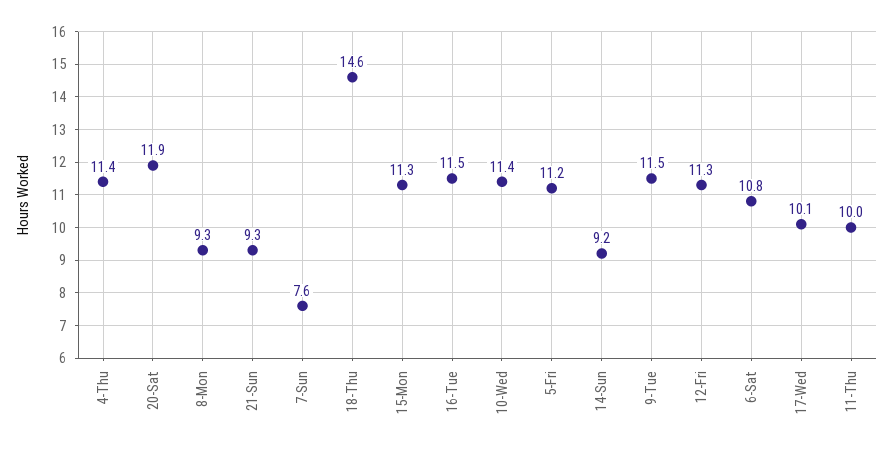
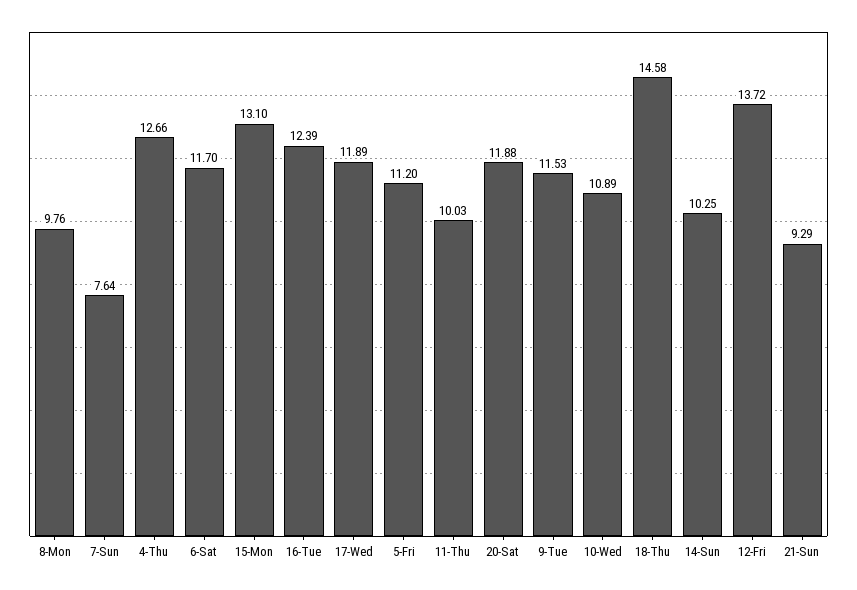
  {
-   "4-Thu": 11.4,
+   "4-Thu": 12.66,
    "20-Sat": 11.88,
-   "8-Mon": 9.3,
+   "8-Mon": 9.76,
    "21-Sun": 9.29,
    "7-Sun": 7.64,
    "18-Thu": 14.58,
-   "15-Mon": 11.3,
+   "15-Mon": 13.1,
-   "16-Tue": 11.5,
+   "16-Tue": 12.39,
-   "10-Wed": 11.4,
+   "10-Wed": 10.89,
    "5-Fri": 11.2,
-   "14-Sun": 9.2,
+   "14-Sun": 10.25,
    "9-Tue": 11.53,
-   "12-Fri": 11.3,
+   "12-Fri": 13.72,
-   "6-Sat": 10.8,
+   "6-Sat": 11.7,
-   "17-Wed": 10.1,
+   "17-Wed": 11.89,
    "11-Thu": 10.03
  }

